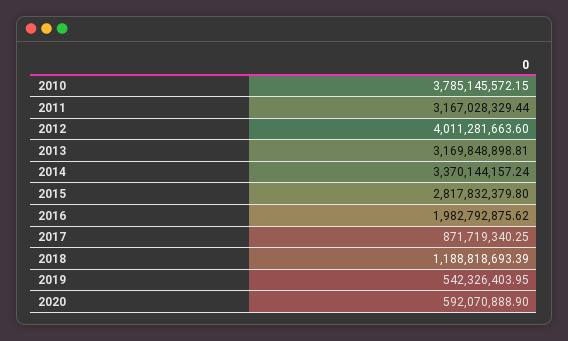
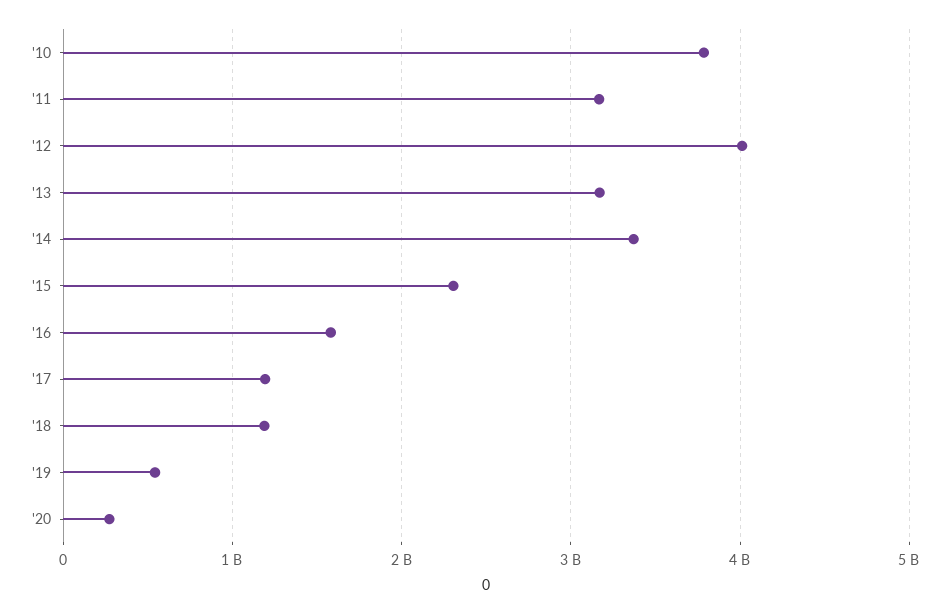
  {
    "2010": 3785145572.15,
    "2011": 3167028329.44,
    "2012": 4011281663.6,
    "2013": 3169848898.81,
    "2014": 3370144157.24,
-   "2015": 2817832379.8,
+   "2015": 2300000000,
-   "2016": 1982792875.62,
+   "2016": 1600000000,
-   "2017": 871719340.25,
+   "2017": 1200000000,
    "2018": 1188818693.39,
    "2019": 542326403.95,
-   "2020": 592070888.9
+   "2020": 300000000
  }

